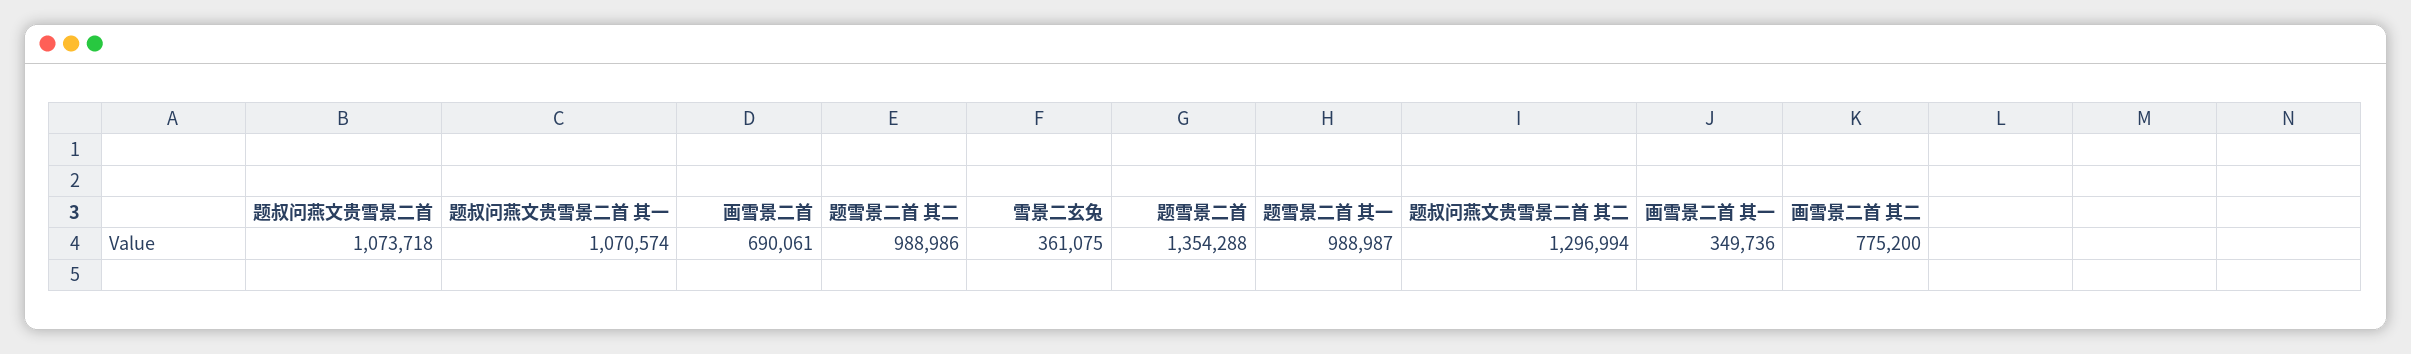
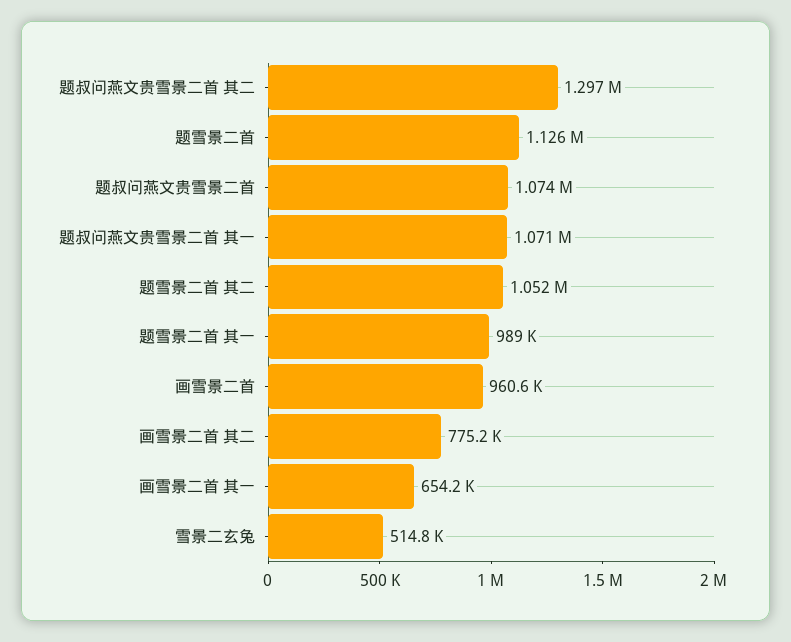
  {
    "题叔问燕文贵雪景二首": 1073718,
    "题叔问燕文贵雪景二首 其一": 1070574,
-   "画雪景二首": 690061,
+   "画雪景二首": 960600,
-   "题雪景二首 其二": 988986,
+   "题雪景二首 其二": 1052000,
-   "雪景二玄兔": 361075,
+   "雪景二玄兔": 514800,
-   "题雪景二首": 1354288,
+   "题雪景二首": 1126000,
    "题雪景二首 其一": 988987,
    "题叔问燕文贵雪景二首 其二": 1296994,
-   "画雪景二首 其一": 349736,
+   "画雪景二首 其一": 654200,
    "画雪景二首 其二": 775200
  }

